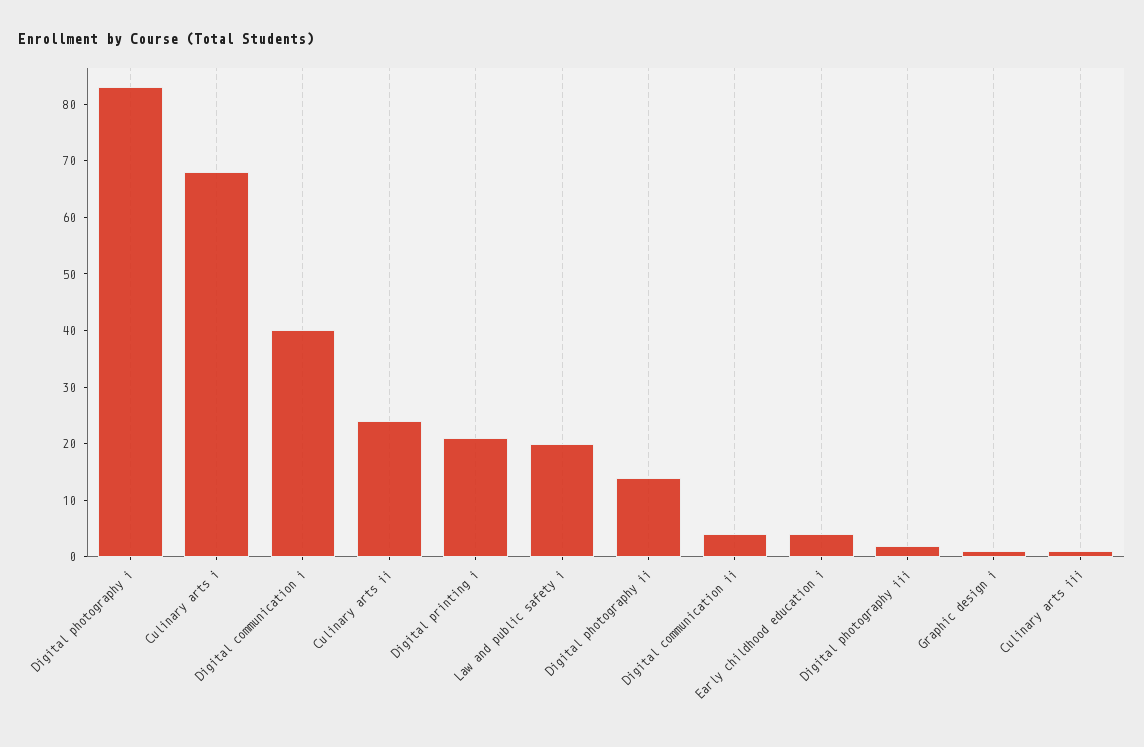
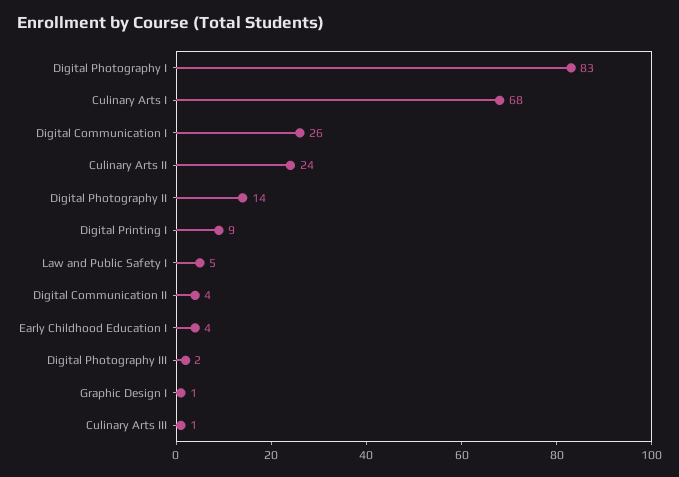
  {
    "Digital photography i": 83,
    "Culinary arts i": 68,
-   "Digital communication i": 40,
+   "Digital communication i": 26,
    "Culinary arts ii": 24,
-   "Digital printing i": 20,
+   "Digital printing i": 9,
-   "Law and public safety i": 20,
+   "Law and public safety i": 5,
    "Digital photography ii": 14,
    "Digital communication ii": 4,
    "Early childhood education i": 4,
    "Digital photography iii": 2,
    "Graphic design i": 1,
    "Culinary arts iii": 1
  }

